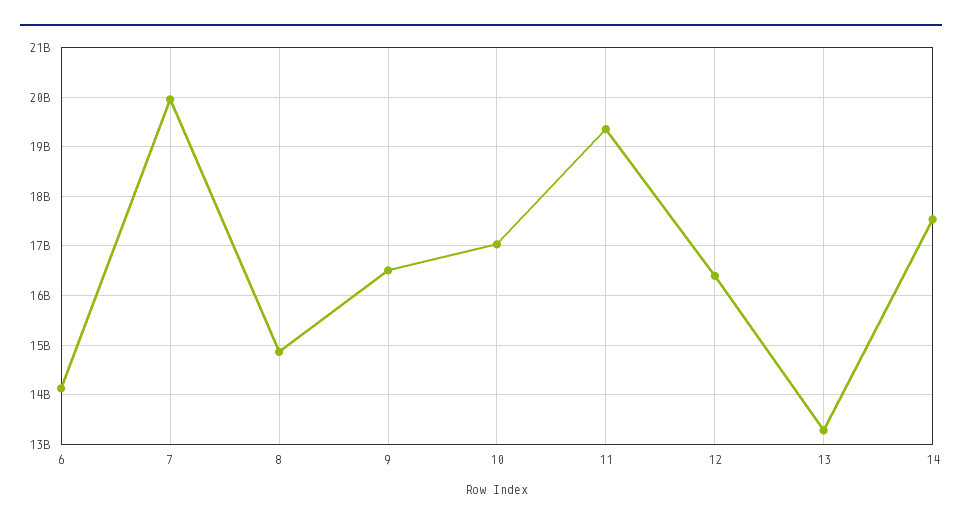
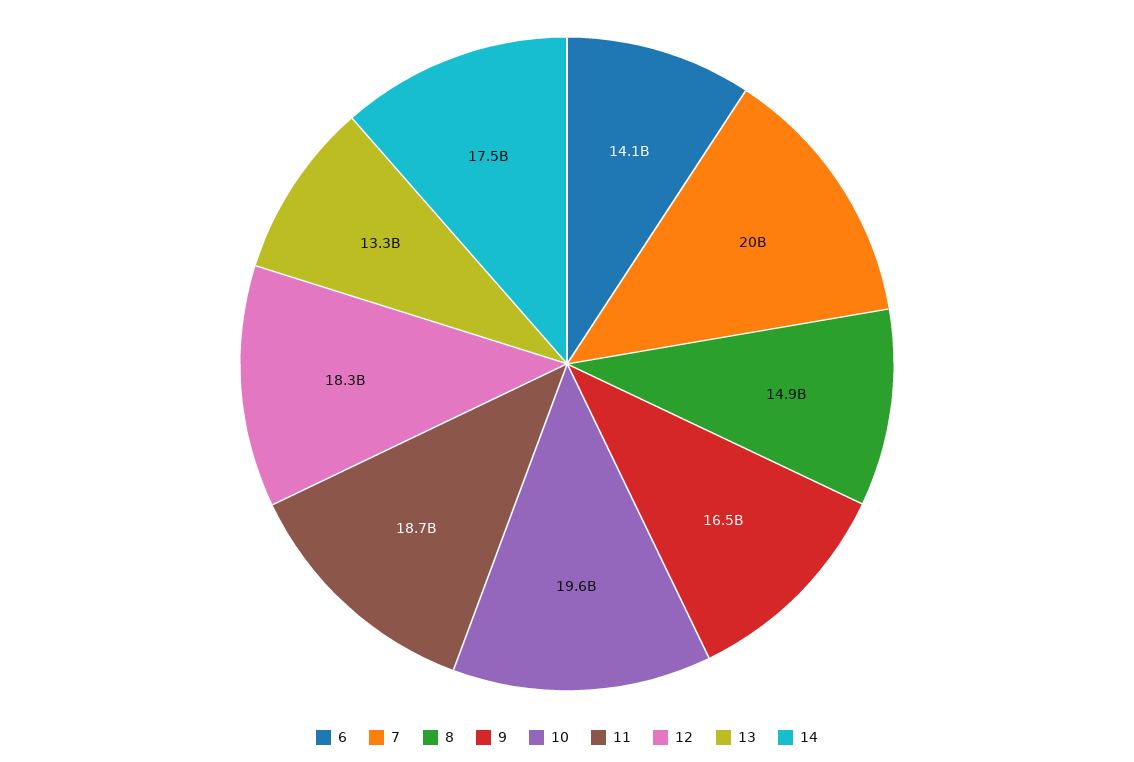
  {
    "6": 14100000000,
    "7": 20000000000,
    "8": 14900000000,
    "9": 16500000000,
-   "10": 17000000000,
+   "10": 19600000000,
-   "11": 19400000000,
+   "11": 18700000000,
-   "12": 16400000000,
+   "12": 18300000000,
    "13": 13300000000,
    "14": 17500000000
  }

